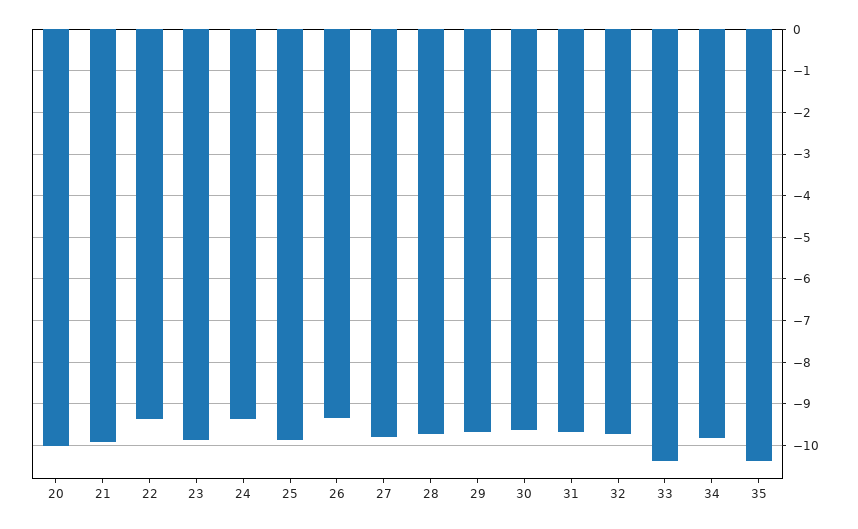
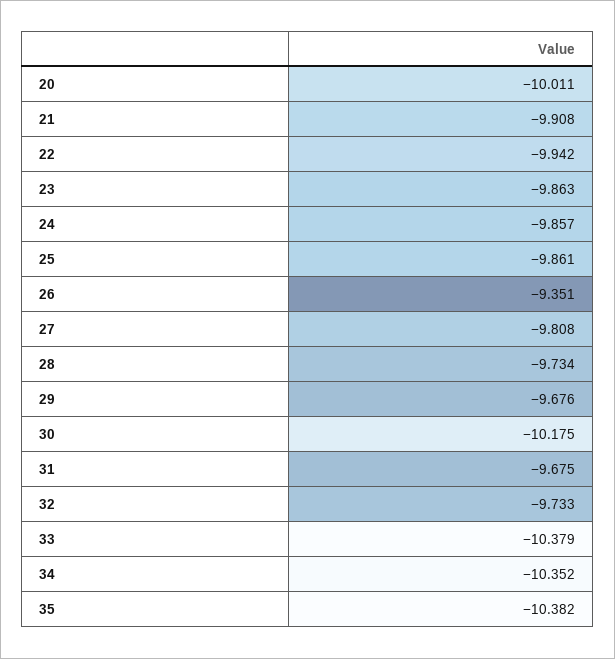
  {
    "20": -10.011,
    "21": -9.908,
-   "22": -9.4,
+   "22": -9.942,
    "23": -9.863,
-   "24": -9.4,
+   "24": -9.857,
    "25": -9.861,
    "26": -9.351,
    "27": -9.808,
    "28": -9.734,
    "29": -9.676,
-   "30": -9.6,
+   "30": -10.175,
    "31": -9.675,
    "32": -9.733,
    "33": -10.379,
-   "34": -9.8,
+   "34": -10.352,
    "35": -10.382
  }

